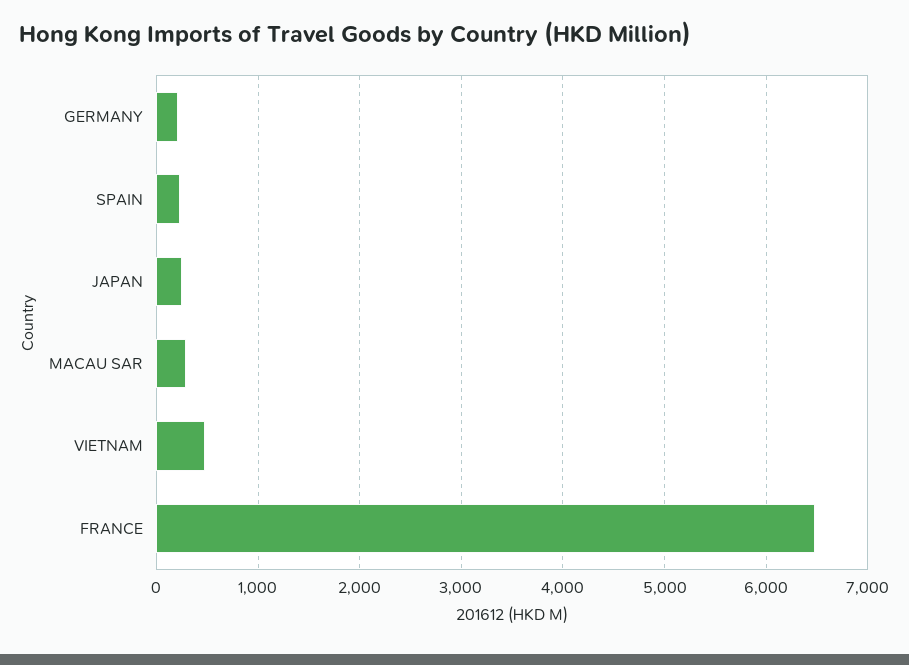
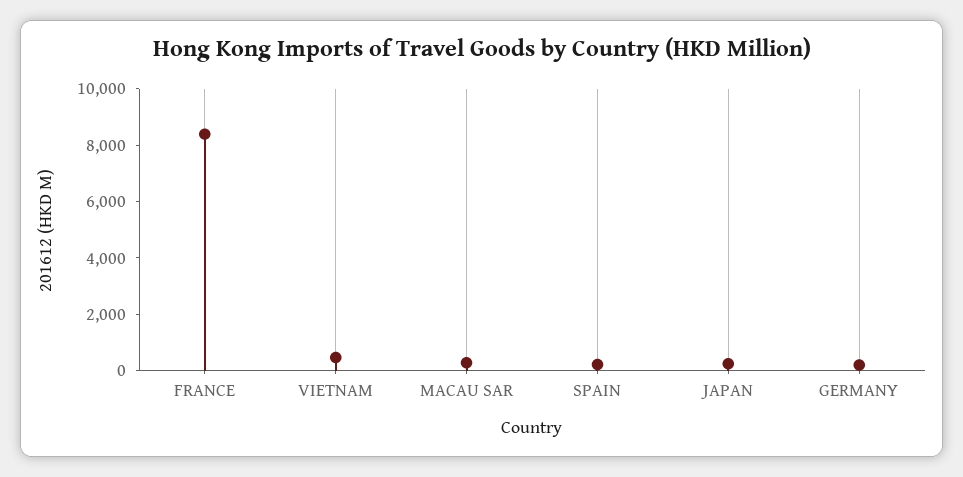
  {
    "GERMANY": 200,
    "SPAIN": 200,
    "JAPAN": 300,
    "MACAU SAR": 300,
    "VIETNAM": 500,
-   "FRANCE": 6500
+   "FRANCE": 8500
  }

